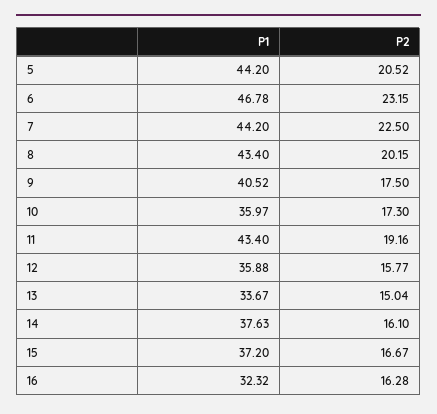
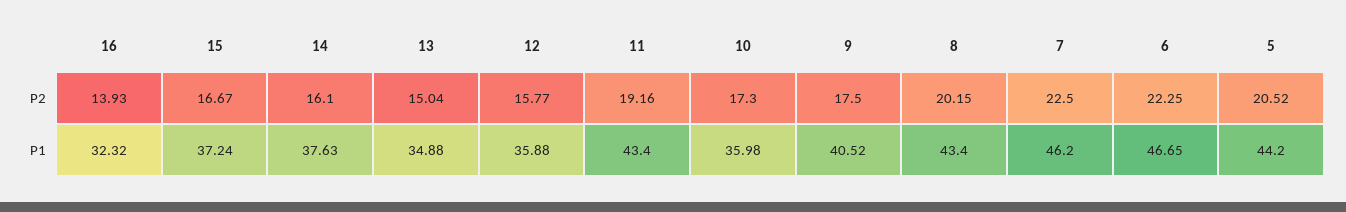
  {
    "P1": {
      "5": 44.2,
-     "6": 46.78,
+     "6": 46.65,
-     "7": 44.2,
+     "7": 46.2,
      "8": 43.4,
      "9": 40.52,
-     "10": 35.97,
+     "10": 35.98,
      "11": 43.4,
      "12": 35.88,
-     "13": 33.67,
+     "13": 34.88,
      "14": 37.63,
-     "15": 37.2,
+     "15": 37.24,
      "16": 32.32
    },
    "P2": {
      "5": 20.52,
-     "6": 23.15,
+     "6": 22.25,
      "7": 22.5,
      "8": 20.15,
      "9": 17.5,
      "10": 17.3,
      "11": 19.16,
      "12": 15.77,
      "13": 15.04,
      "14": 16.1,
      "15": 16.67,
-     "16": 16.28
+     "16": 13.93
    }
  }

